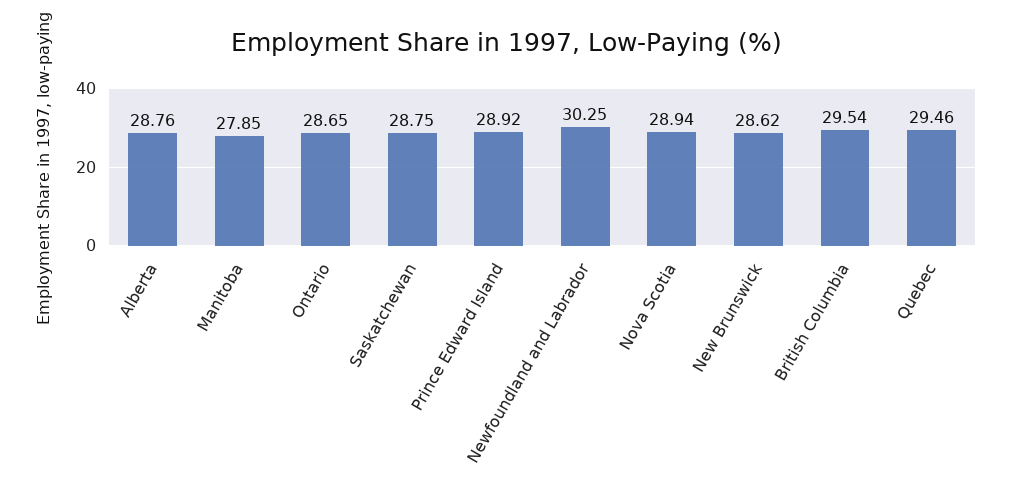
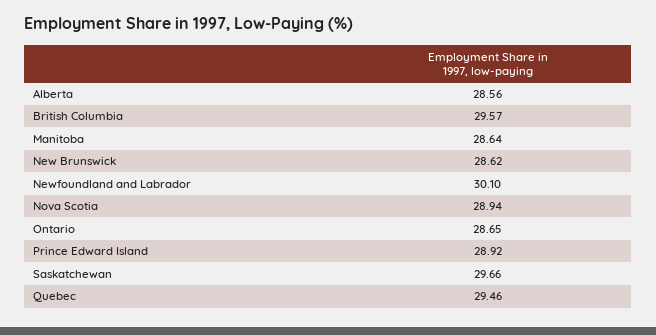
  {
-   "Alberta": 28.76,
+   "Alberta": 28.56,
-   "Manitoba": 27.85,
+   "Manitoba": 28.64,
    "Ontario": 28.65,
-   "Saskatchewan": 28.75,
+   "Saskatchewan": 29.66,
    "Prince Edward Island": 28.92,
-   "Newfoundland and Labrador": 30.25,
+   "Newfoundland and Labrador": 30.1,
    "Nova Scotia": 28.94,
    "New Brunswick": 28.62,
-   "British Columbia": 29.54,
+   "British Columbia": 29.57,
    "Quebec": 29.46
  }

